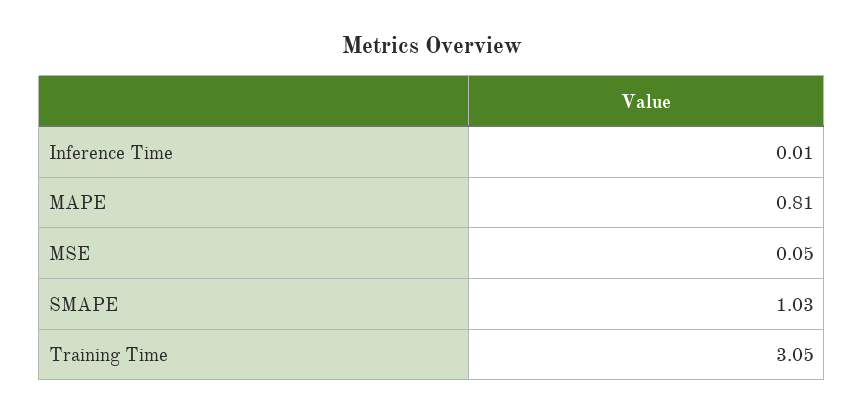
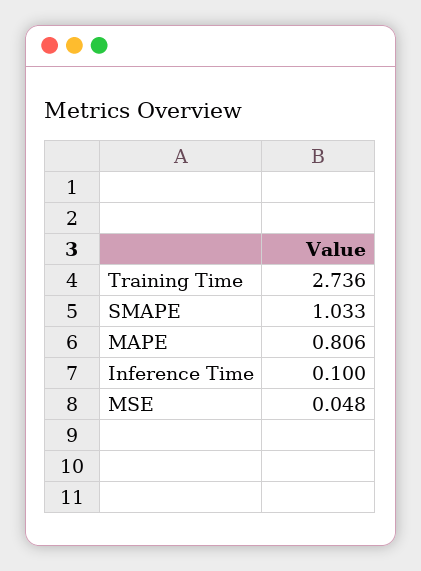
  {
-   "Inference Time": 0.01,
+   "Inference Time": 0.1,
    "MAPE": 0.806,
    "MSE": 0.048,
    "SMAPE": 1.033,
-   "Training Time": 3.05
+   "Training Time": 2.736
  }

